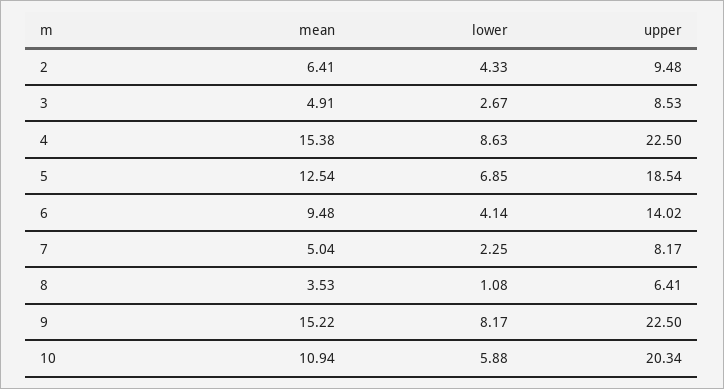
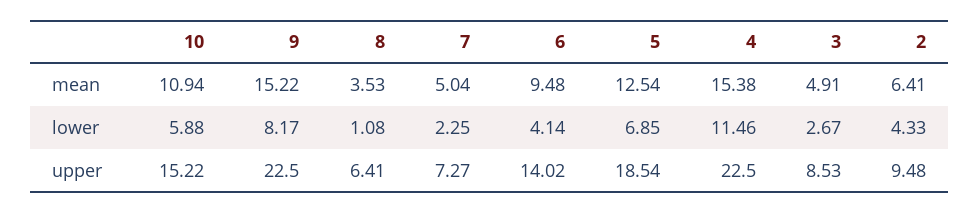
  {
    "mean": {
      "2": 6.41,
      "3": 4.91,
      "4": 15.38,
      "5": 12.54,
      "6": 9.48,
      "7": 5.04,
      "8": 3.53,
      "9": 15.22,
      "10": 10.94
    },
    "lower": {
      "2": 4.33,
      "3": 2.67,
-     "4": 8.63,
+     "4": 11.46,
      "5": 6.85,
      "6": 4.14,
      "7": 2.25,
      "8": 1.08,
      "9": 8.17,
      "10": 5.88
    },
    "upper": {
      "2": 9.48,
      "3": 8.53,
      "4": 22.5,
      "5": 18.54,
      "6": 14.02,
-     "7": 8.17,
+     "7": 7.27,
      "8": 6.41,
      "9": 22.5,
-     "10": 20.34
+     "10": 15.22
    }
  }

